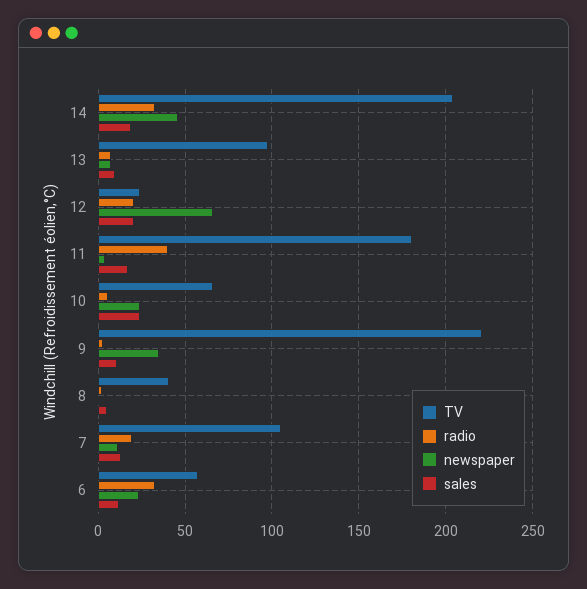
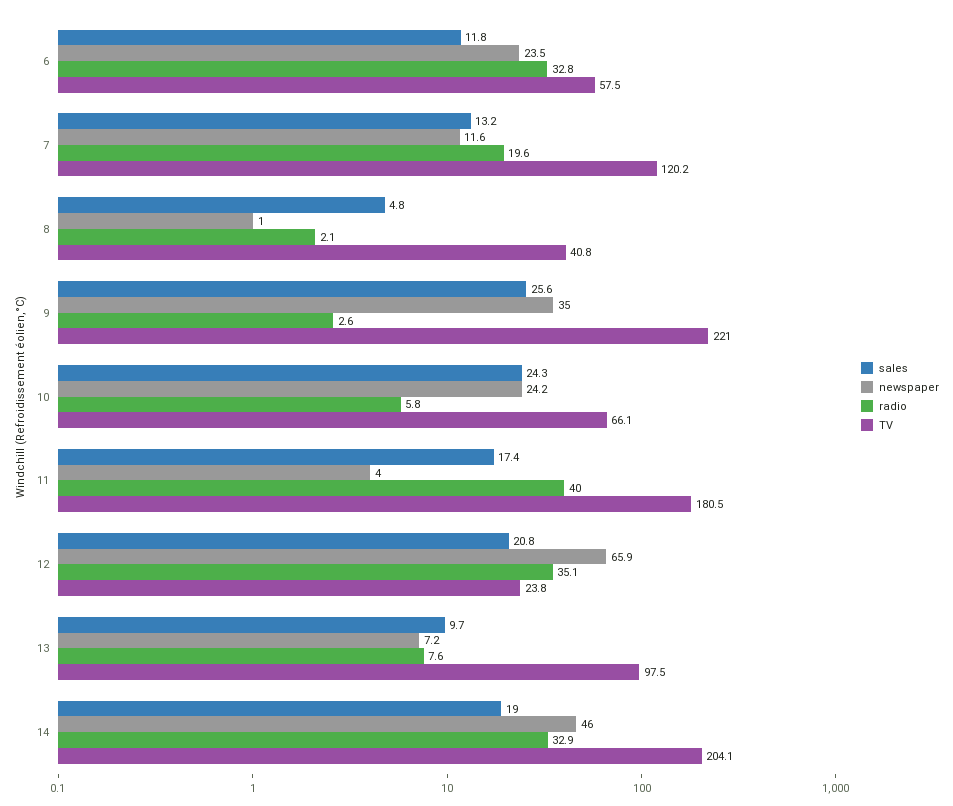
  {
    "TV": {
      "14": 204.1,
      "13": 97.5,
      "12": 23.8,
      "11": 180.5,
      "10": 66.1,
      "9": 221,
      "8": 40.8,
-     "7": 105,
+     "7": 120.2,
      "6": 57.5
    },
    "radio": {
      "14": 32.9,
      "13": 7.6,
-     "12": 20,
+     "12": 35.1,
      "11": 40,
      "10": 5.8,
      "9": 2.6,
      "8": 2.1,
      "7": 19.6,
      "6": 32.8
    },
    "newspaper": {
      "14": 46,
      "13": 7.2,
      "12": 65.9,
      "11": 4,
      "10": 24.2,
      "9": 35,
      "8": 1,
      "7": 11.6,
      "6": 23.5
    },
    "sales": {
      "14": 19,
      "13": 9.7,
      "12": 20.8,
      "11": 17.4,
      "10": 24.3,
-     "9": 10,
+     "9": 25.6,
      "8": 4.8,
      "7": 13.2,
      "6": 11.8
    }
  }

